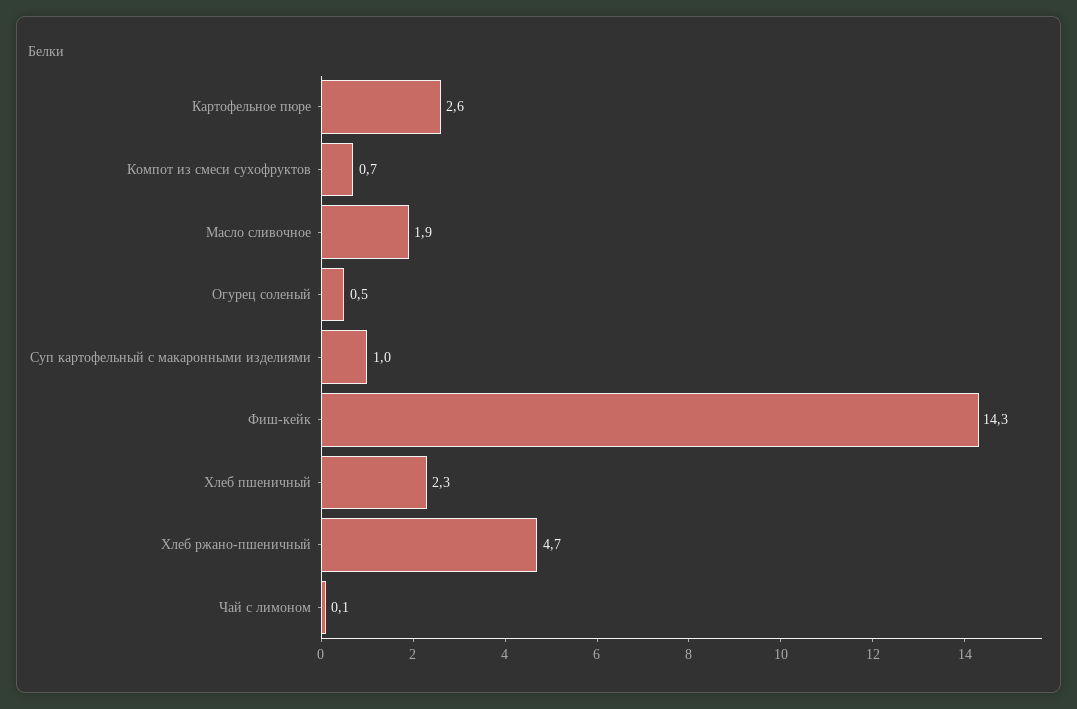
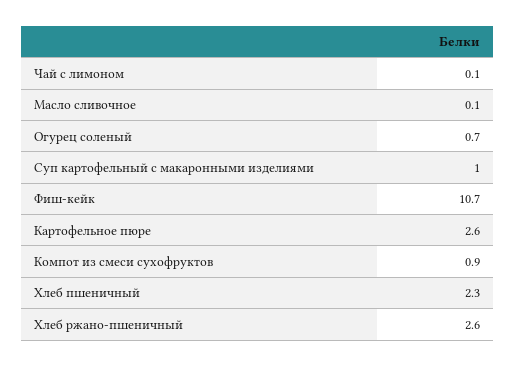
  {
    "Картофельное пюре": 2.6,
-   "Компот из смеси сухофруктов": 0.7,
+   "Компот из смеси сухофруктов": 0.9,
-   "Масло сливочное": 1.9,
+   "Масло сливочное": 0.1,
-   "Огурец соленый": 0.5,
+   "Огурец соленый": 0.7,
    "Суп картофельный с макаронными изделиями": 1,
-   "Фиш-кейк": 14.3,
+   "Фиш-кейк": 10.7,
    "Хлеб пшеничный": 2.3,
-   "Хлеб ржано-пшеничный": 4.7,
+   "Хлеб ржано-пшеничный": 2.6,
    "Чай с лимоном": 0.1
  }

